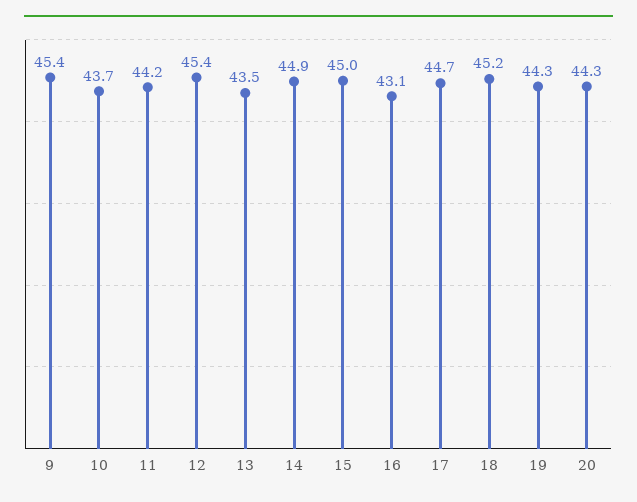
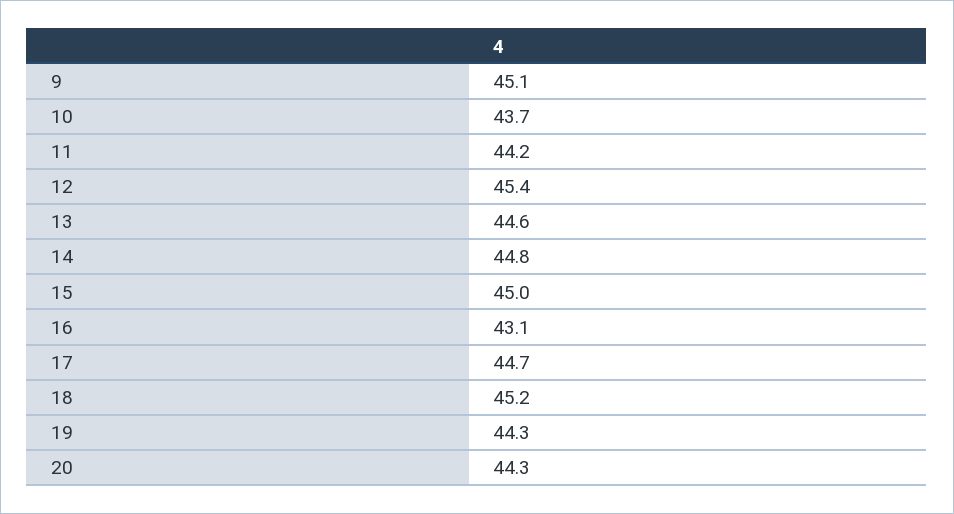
  {
-   "9": 45.4,
+   "9": 45.1,
    "10": 43.7,
    "11": 44.2,
    "12": 45.4,
-   "13": 43.5,
+   "13": 44.6,
-   "14": 44.9,
+   "14": 44.8,
    "15": 45,
    "16": 43.1,
    "17": 44.7,
    "18": 45.2,
    "19": 44.3,
    "20": 44.3
  }

